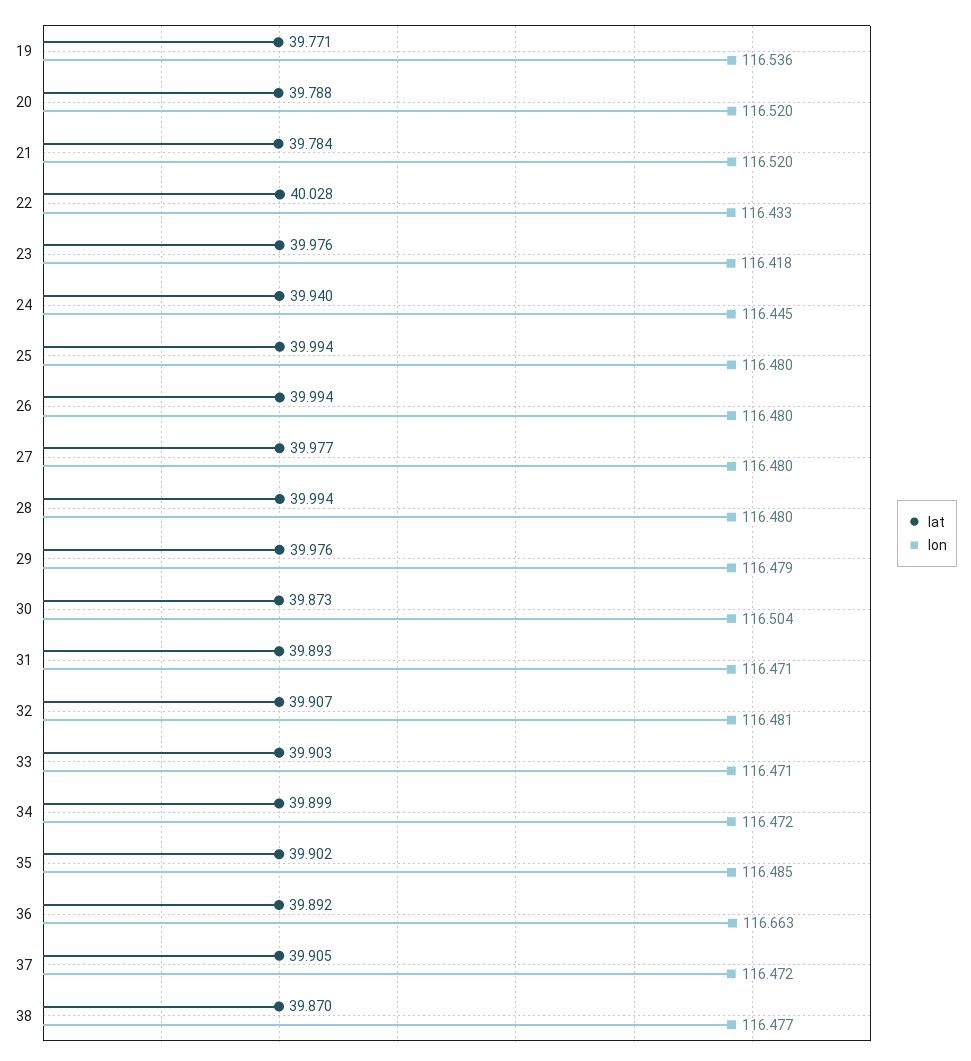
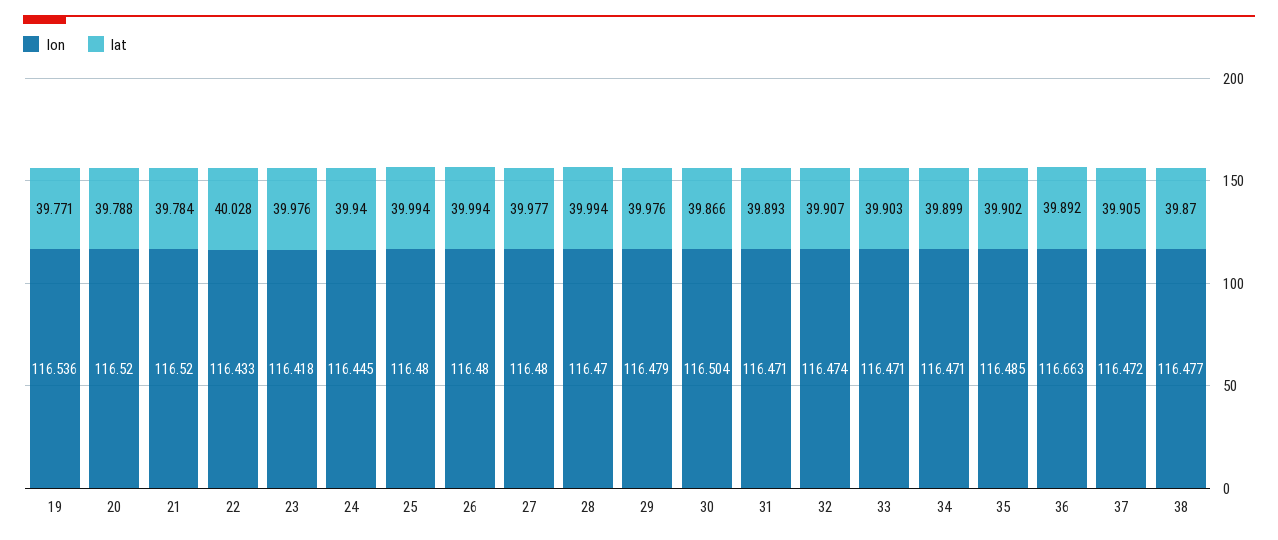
  {
    "lat": {
      "19": 39.771,
      "20": 39.788,
      "21": 39.784,
      "22": 40.028,
      "23": 39.976,
      "24": 39.94,
      "25": 39.994,
      "26": 39.994,
      "27": 39.977,
      "28": 39.994,
      "29": 39.976,
-     "30": 39.873,
+     "30": 39.866,
      "31": 39.893,
      "32": 39.907,
      "33": 39.903,
      "34": 39.899,
      "35": 39.902,
      "36": 39.892,
      "37": 39.905,
      "38": 39.87
    },
    "lon": {
      "19": 116.536,
      "20": 116.52,
      "21": 116.52,
      "22": 116.433,
      "23": 116.418,
      "24": 116.445,
      "25": 116.48,
      "26": 116.48,
      "27": 116.48,
-     "28": 116.48,
+     "28": 116.47,
      "29": 116.479,
      "30": 116.504,
      "31": 116.471,
-     "32": 116.481,
+     "32": 116.474,
      "33": 116.471,
-     "34": 116.472,
+     "34": 116.471,
      "35": 116.485,
      "36": 116.663,
      "37": 116.472,
      "38": 116.477
    }
  }

